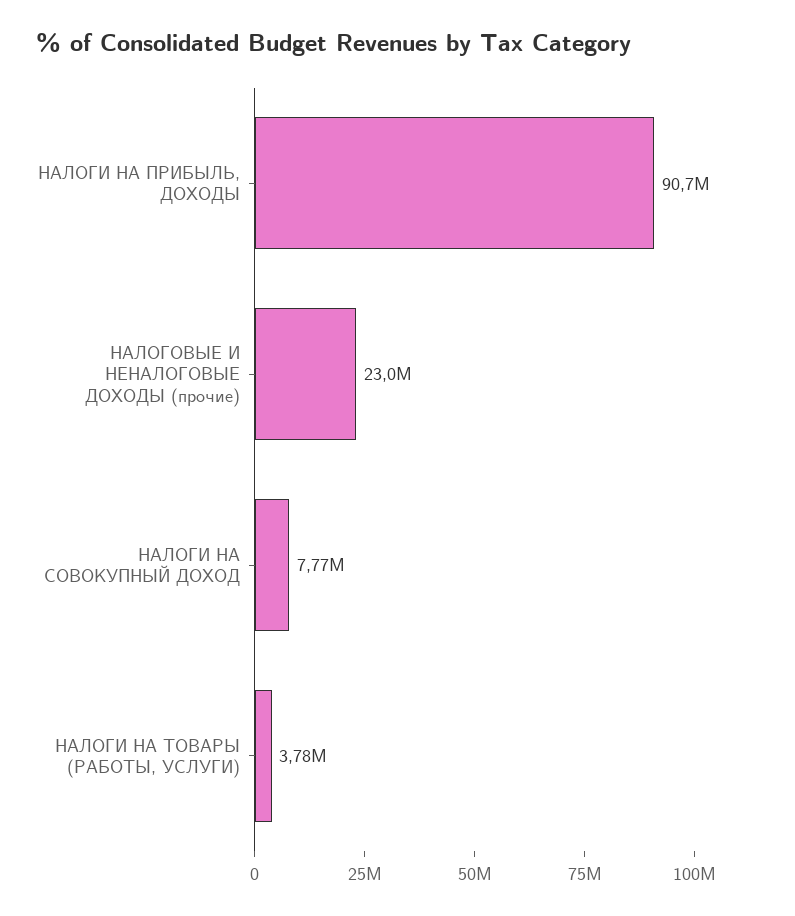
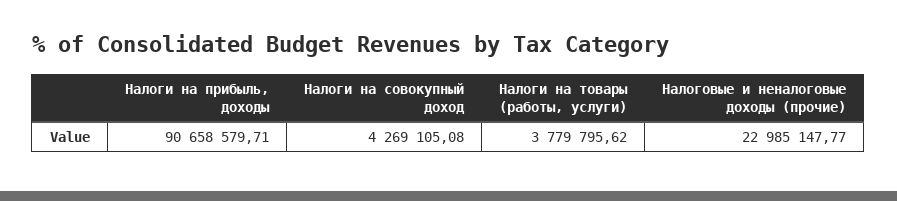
  {
    "НАЛОГИ НА ПРИБЫЛЬ, ДОХОДЫ": 90658579.71,
    "НАЛОГОВЫЕ И НЕНАЛОГОВЫЕ ДОХОДЫ (прочие)": 22985147.77,
-   "НАЛОГИ НА СОВОКУПНЫЙ ДОХОД": 7770000,
+   "НАЛОГИ НА СОВОКУПНЫЙ ДОХОД": 4269105.08,
    "НАЛОГИ НА ТОВАРЫ (РАБОТЫ, УСЛУГИ)": 3779795.62
  }

